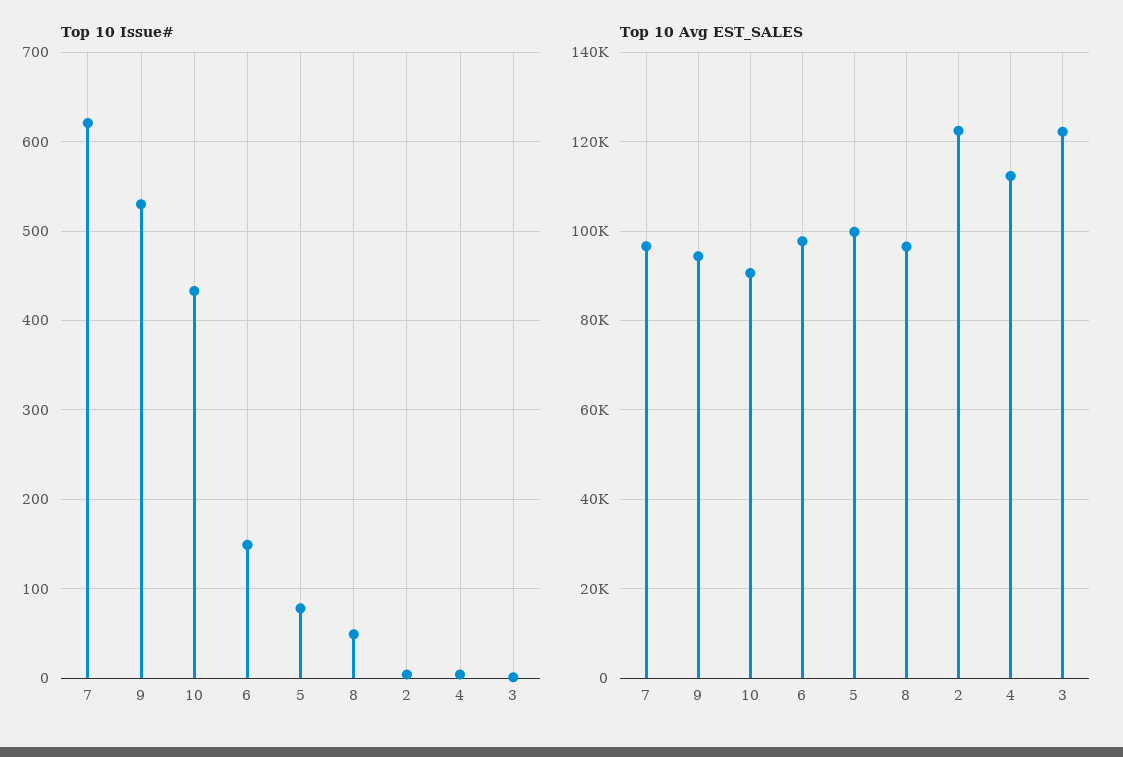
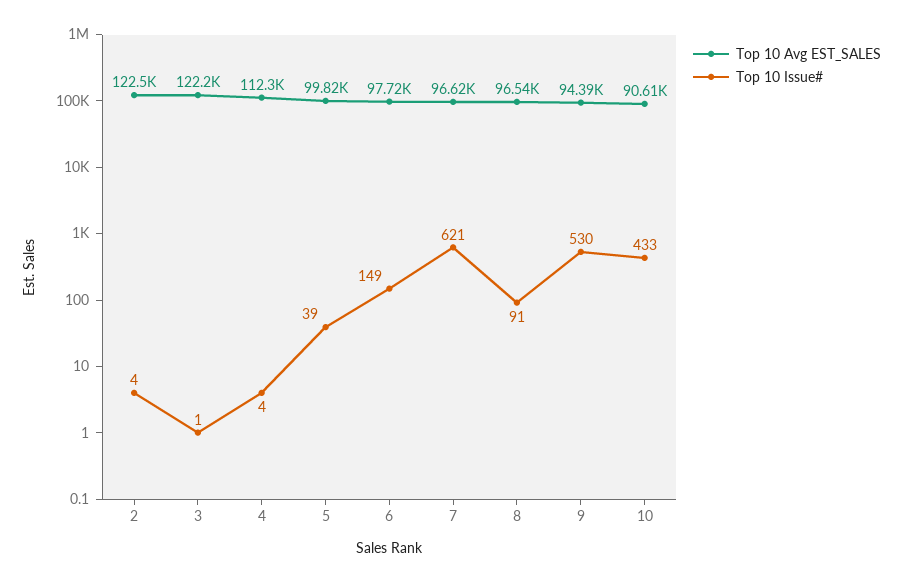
  {
    "Top 10 Issue#": {
      "7": 621,
      "9": 530,
      "10": 433,
      "6": 149,
-     "5": 80,
+     "5": 39,
-     "8": 50,
+     "8": 91,
      "2": 4,
      "4": 4,
      "3": 1
    },
    "Top 10 Avg EST_SALES": {
      "7": 96620,
      "9": 94390,
      "10": 90610,
      "6": 97720,
      "5": 99820,
      "8": 96540,
      "2": 122500,
      "4": 112300,
      "3": 122200
    }
  }

